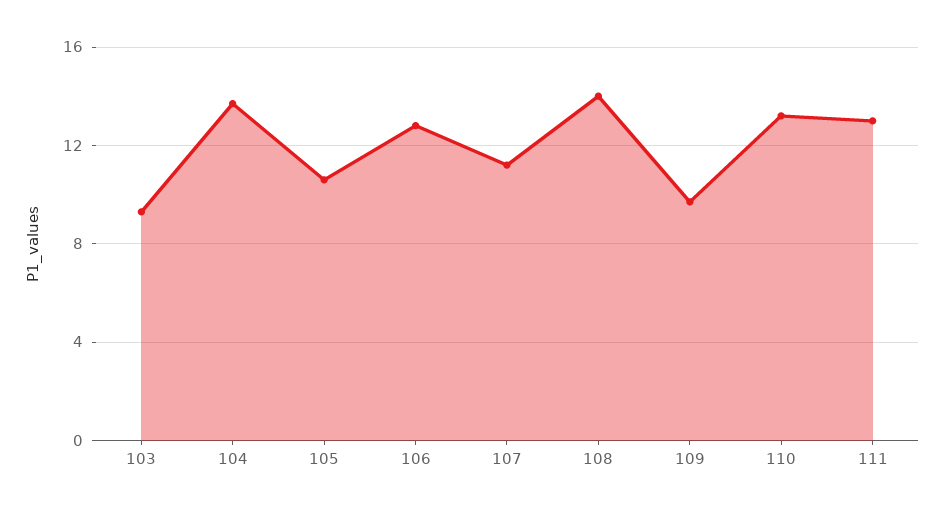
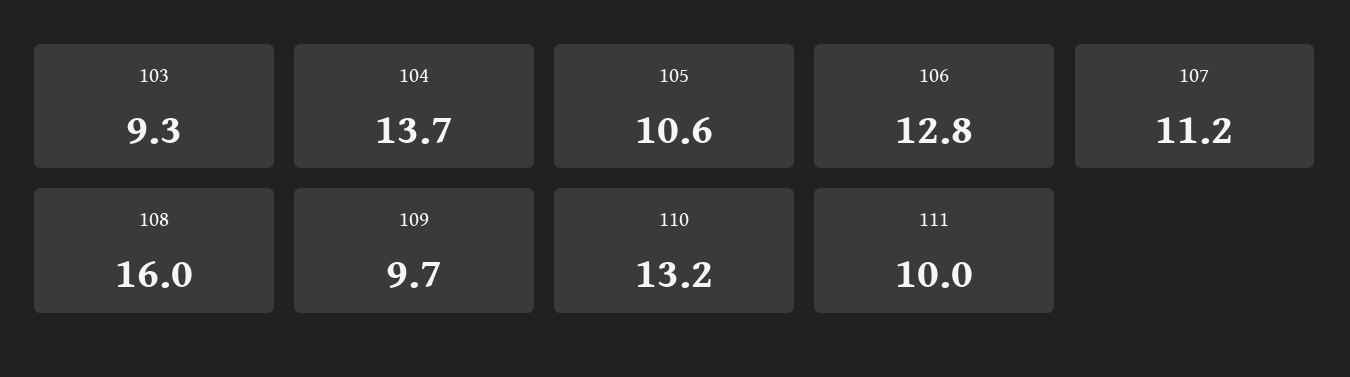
  {
    "103": 9.3,
    "104": 13.7,
    "105": 10.6,
    "106": 12.8,
    "107": 11.2,
-   "108": 14,
+   "108": 16,
    "109": 9.7,
    "110": 13.2,
-   "111": 13
+   "111": 10
  }

